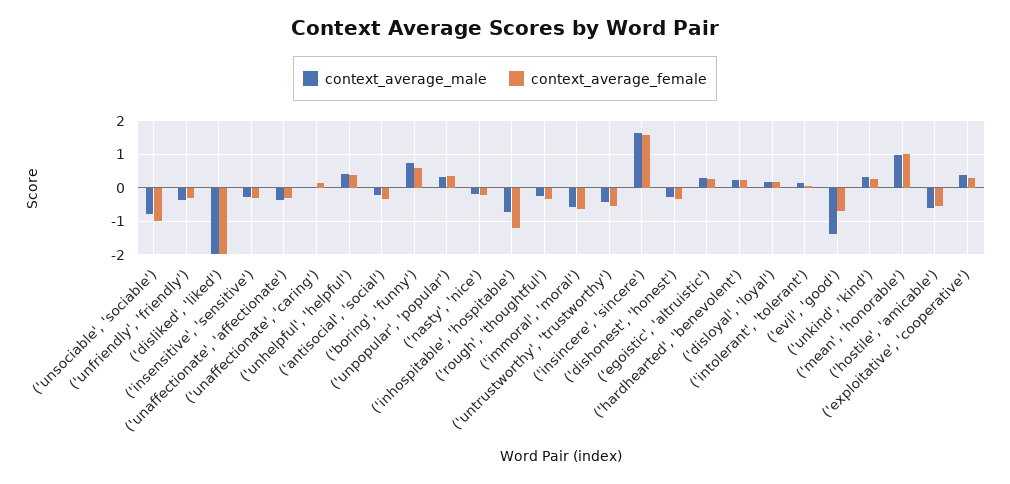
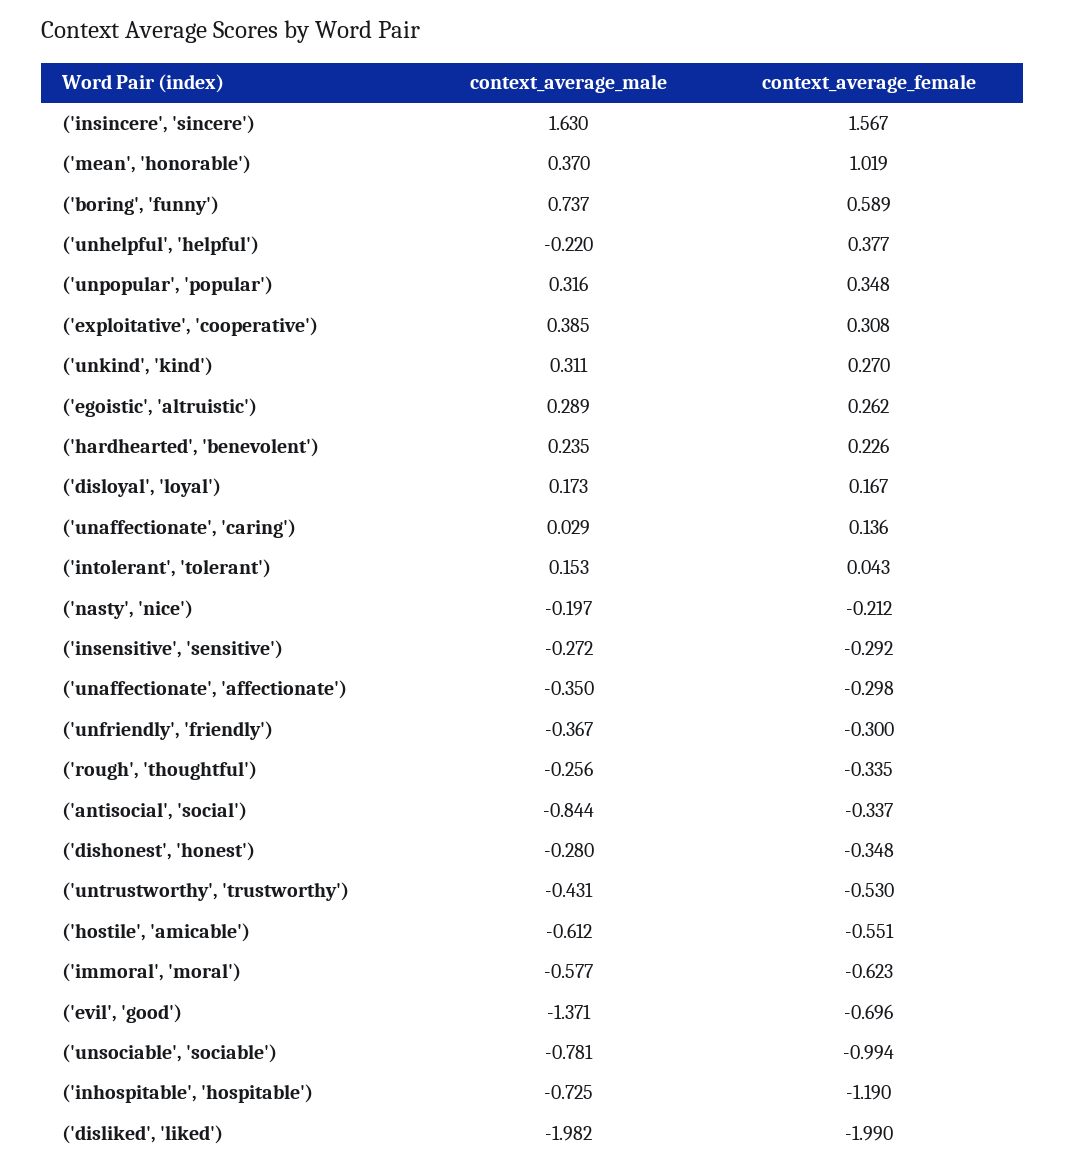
  {
    "context_average_male": {
      "('unsociable', 'sociable')": -0.781,
      "('unfriendly', 'friendly')": -0.367,
      "('disliked', 'liked')": -1.982,
      "('insensitive', 'sensitive')": -0.272,
      "('unaffectionate', 'affectionate')": -0.35,
      "('unaffectionate', 'caring')": 0.029,
-     "('unhelpful', 'helpful')": 0.4,
+     "('unhelpful', 'helpful')": -0.22,
-     "('antisocial', 'social')": -0.2,
+     "('antisocial', 'social')": -0.844,
      "('boring', 'funny')": 0.737,
      "('unpopular', 'popular')": 0.316,
      "('nasty', 'nice')": -0.197,
      "('inhospitable', 'hospitable')": -0.725,
      "('rough', 'thoughtful')": -0.256,
      "('immoral', 'moral')": -0.577,
      "('untrustworthy', 'trustworthy')": -0.431,
      "('insincere', 'sincere')": 1.63,
      "('dishonest', 'honest')": -0.28,
      "('egoistic', 'altruistic')": 0.289,
      "('hardhearted', 'benevolent')": 0.235,
      "('disloyal', 'loyal')": 0.173,
      "('intolerant', 'tolerant')": 0.153,
      "('evil', 'good')": -1.371,
      "('unkind', 'kind')": 0.311,
-     "('mean', 'honorable')": 1,
+     "('mean', 'honorable')": 0.37,
      "('hostile', 'amicable')": -0.612,
      "('exploitative', 'cooperative')": 0.385
    },
    "context_average_female": {
      "('unsociable', 'sociable')": -0.994,
      "('unfriendly', 'friendly')": -0.3,
      "('disliked', 'liked')": -1.99,
      "('insensitive', 'sensitive')": -0.292,
      "('unaffectionate', 'affectionate')": -0.298,
      "('unaffectionate', 'caring')": 0.136,
      "('unhelpful', 'helpful')": 0.377,
      "('antisocial', 'social')": -0.337,
      "('boring', 'funny')": 0.589,
      "('unpopular', 'popular')": 0.348,
      "('nasty', 'nice')": -0.212,
      "('inhospitable', 'hospitable')": -1.19,
      "('rough', 'thoughtful')": -0.335,
      "('immoral', 'moral')": -0.623,
      "('untrustworthy', 'trustworthy')": -0.53,
      "('insincere', 'sincere')": 1.567,
      "('dishonest', 'honest')": -0.348,
      "('egoistic', 'altruistic')": 0.262,
      "('hardhearted', 'benevolent')": 0.226,
      "('disloyal', 'loyal')": 0.167,
      "('intolerant', 'tolerant')": 0.043,
      "('evil', 'good')": -0.696,
      "('unkind', 'kind')": 0.27,
      "('mean', 'honorable')": 1.019,
      "('hostile', 'amicable')": -0.551,
      "('exploitative', 'cooperative')": 0.308
    }
  }

